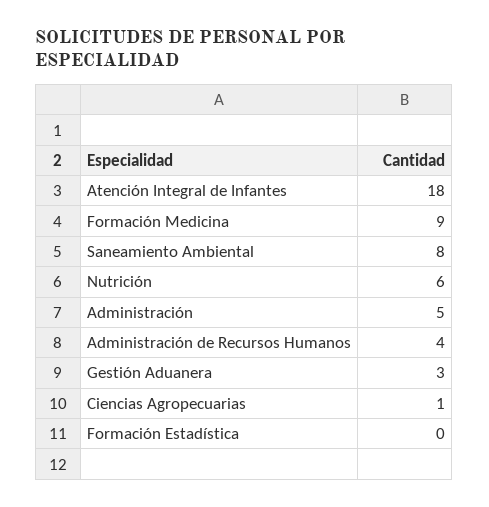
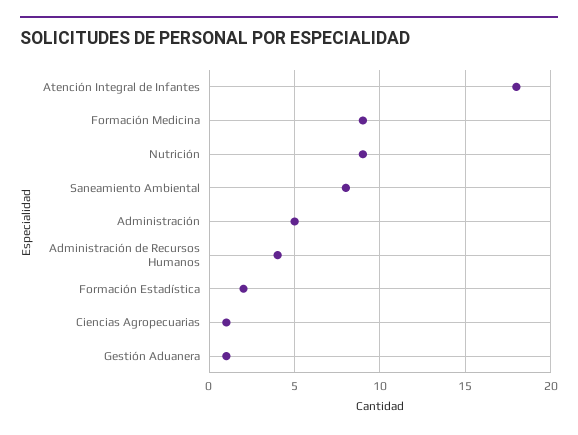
  {
    "Atención Integral de Infantes": 18,
    "Formación Medicina": 9,
    "Saneamiento Ambiental": 8,
-   "Nutrición": 6,
+   "Nutrición": 9,
    "Administración": 5,
    "Administración de Recursos Humanos": 4,
-   "Gestión Aduanera": 3,
+   "Gestión Aduanera": 1,
    "Ciencias Agropecuarias": 1,
-   "Formación Estadística": 0
+   "Formación Estadística": 2
  }

